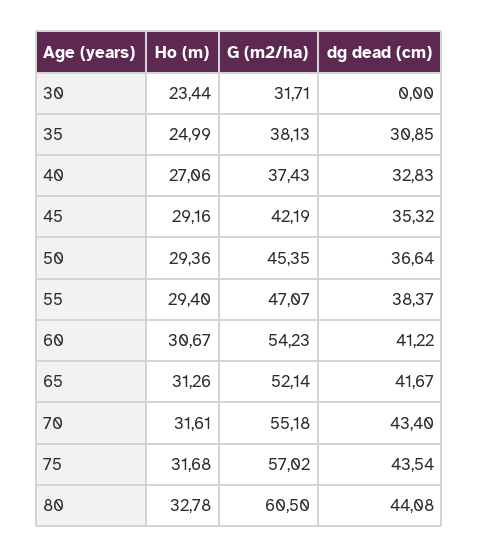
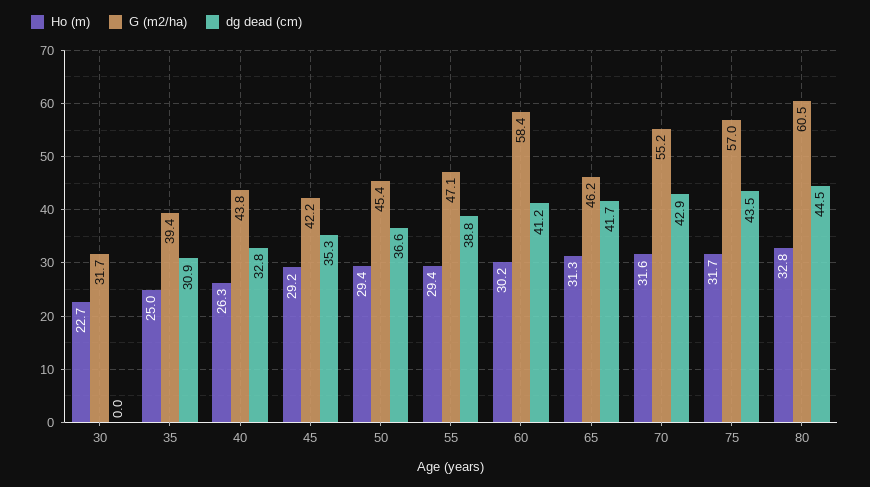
  {
    "Ho (m)": {
-     "30": 23.44,
+     "30": 22.7,
      "35": 24.99,
-     "40": 27.06,
+     "40": 26.3,
      "45": 29.16,
      "50": 29.36,
      "55": 29.4,
-     "60": 30.67,
+     "60": 30.2,
      "65": 31.26,
      "70": 31.61,
      "75": 31.68,
      "80": 32.78
    },
    "G (m2/ha)": {
      "30": 31.71,
-     "35": 38.13,
+     "35": 39.4,
-     "40": 37.43,
+     "40": 43.8,
      "45": 42.19,
      "50": 45.35,
      "55": 47.07,
-     "60": 54.23,
+     "60": 58.4,
-     "65": 52.14,
+     "65": 46.2,
      "70": 55.18,
      "75": 57.02,
      "80": 60.5
    },
    "dg dead (cm)": {
      "30": 0,
      "35": 30.85,
      "40": 32.83,
      "45": 35.32,
      "50": 36.64,
-     "55": 38.37,
+     "55": 38.8,
      "60": 41.22,
      "65": 41.67,
-     "70": 43.4,
+     "70": 42.9,
      "75": 43.54,
-     "80": 44.08
+     "80": 44.5
    }
  }

